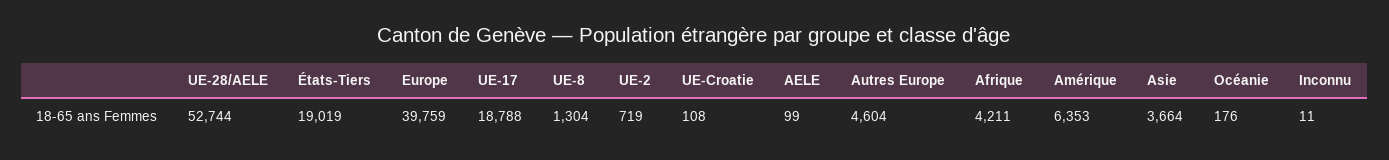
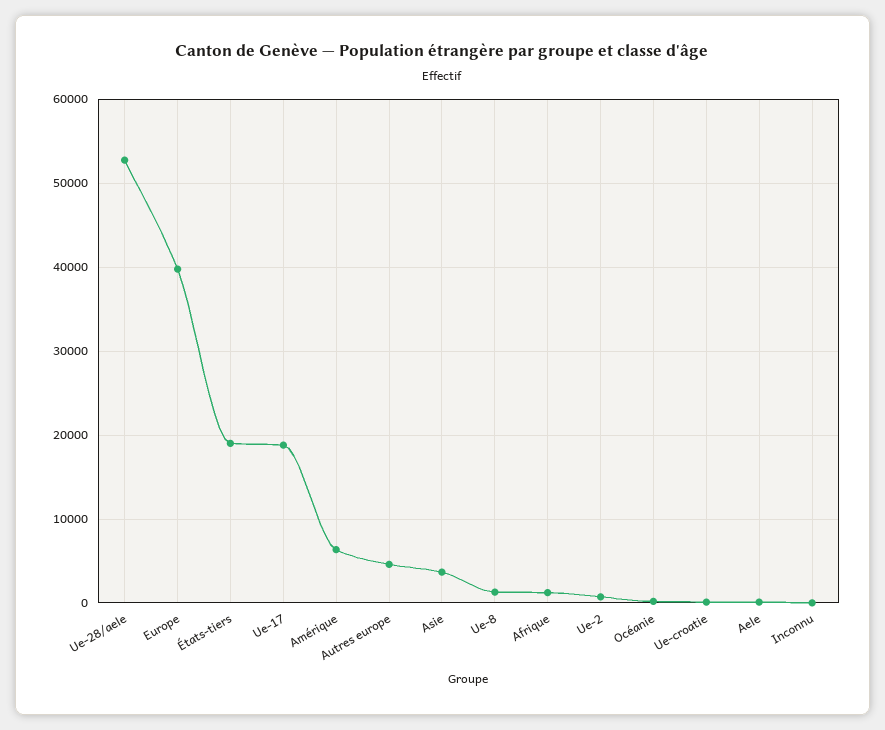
  {
    "UE-28/AELE": 52744,
    "États-Tiers": 19019,
    "Europe": 39759,
    "UE-17": 18788,
    "UE-8": 1304,
    "UE-2": 719,
    "UE-Croatie": 108,
    "AELE": 99,
    "Autres Europe": 4604,
-   "Afrique": 4211,
+   "Afrique": 1000,
    "Amérique": 6353,
    "Asie": 3664,
    "Océanie": 176,
    "Inconnu": 11
  }

